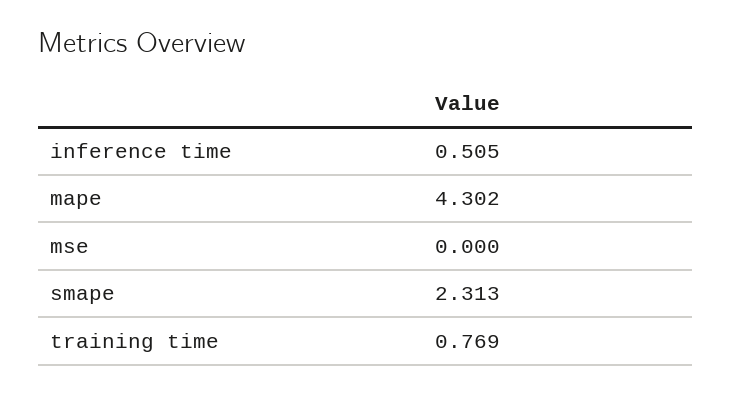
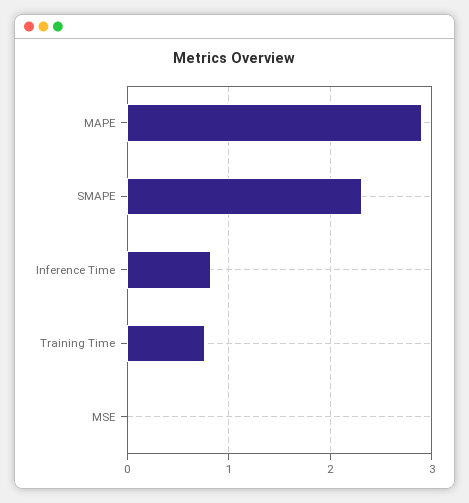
  {
-   "inference time": 0.505,
+   "inference time": 0.8,
-   "mape": 4.302,
+   "mape": 2.9,
    "mse": 0,
    "smape": 2.313,
    "training time": 0.769
  }

